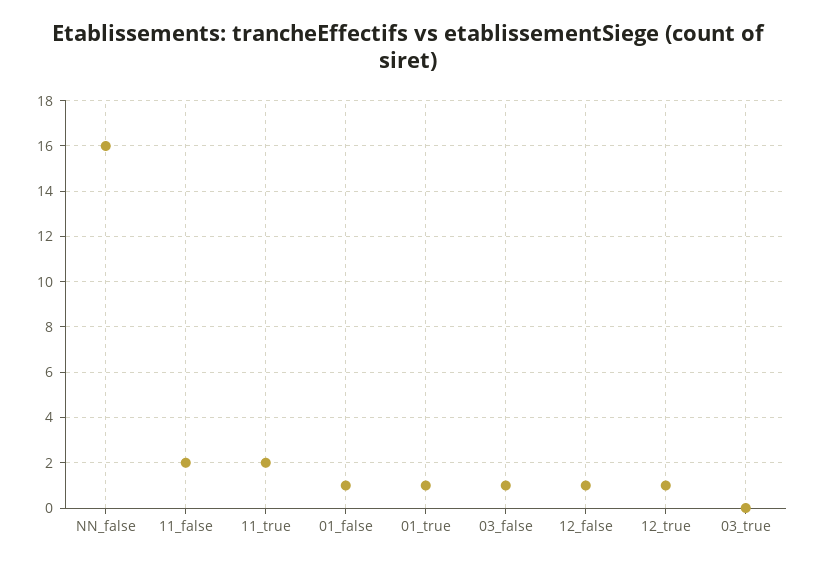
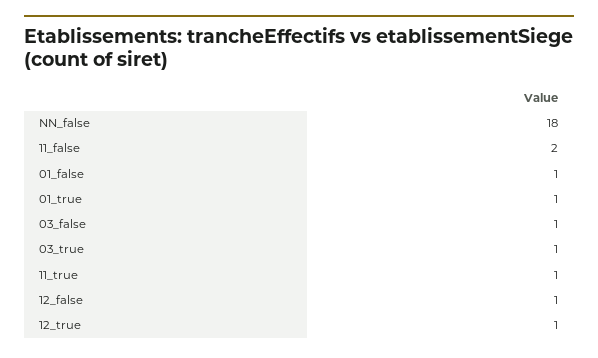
  {
-   "NN_false": 16,
+   "NN_false": 18,
    "11_false": 2,
-   "11_true": 2,
+   "11_true": 1,
    "01_false": 1,
    "01_true": 1,
    "03_false": 1,
    "12_false": 1,
    "12_true": 1,
-   "03_true": 0
+   "03_true": 1
  }

